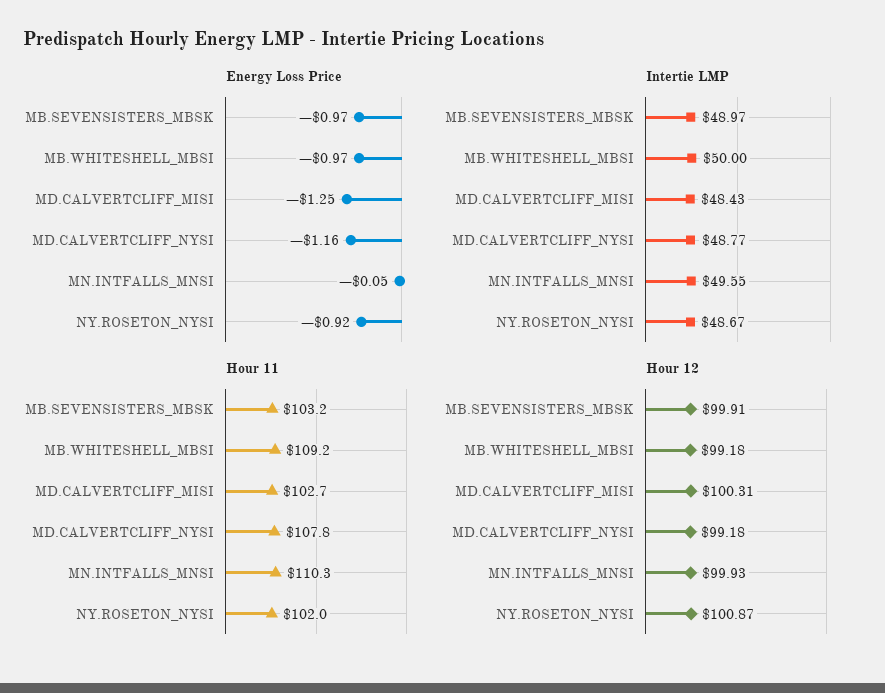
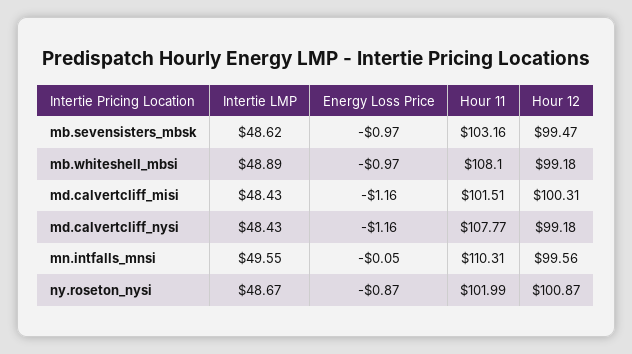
  {
    "Energy Loss Price": {
      "MB.SEVENSISTERS_MBSK": -0.97,
      "MB.WHITESHELL_MBSI": -0.97,
-     "MD.CALVERTCLIFF_MISI": -1.25,
+     "MD.CALVERTCLIFF_MISI": -1.16,
      "MD.CALVERTCLIFF_NYSI": -1.16,
      "MN.INTFALLS_MNSI": -0.05,
-     "NY.ROSETON_NYSI": -0.92
+     "NY.ROSETON_NYSI": -0.87
    },
    "Intertie LMP": {
-     "MB.SEVENSISTERS_MBSK": 48.97,
+     "MB.SEVENSISTERS_MBSK": 48.62,
-     "MB.WHITESHELL_MBSI": 50,
+     "MB.WHITESHELL_MBSI": 48.89,
      "MD.CALVERTCLIFF_MISI": 48.43,
-     "MD.CALVERTCLIFF_NYSI": 48.77,
+     "MD.CALVERTCLIFF_NYSI": 48.43,
      "MN.INTFALLS_MNSI": 49.55,
      "NY.ROSETON_NYSI": 48.67
    },
    "Hour 11": {
      "MB.SEVENSISTERS_MBSK": 103.16,
-     "MB.WHITESHELL_MBSI": 109.2,
+     "MB.WHITESHELL_MBSI": 108.1,
-     "MD.CALVERTCLIFF_MISI": 102.7,
+     "MD.CALVERTCLIFF_MISI": 101.51,
      "MD.CALVERTCLIFF_NYSI": 107.77,
      "MN.INTFALLS_MNSI": 110.31,
      "NY.ROSETON_NYSI": 101.99
    },
    "Hour 12": {
-     "MB.SEVENSISTERS_MBSK": 99.91,
+     "MB.SEVENSISTERS_MBSK": 99.47,
      "MB.WHITESHELL_MBSI": 99.18,
      "MD.CALVERTCLIFF_MISI": 100.31,
      "MD.CALVERTCLIFF_NYSI": 99.18,
-     "MN.INTFALLS_MNSI": 99.93,
+     "MN.INTFALLS_MNSI": 99.56,
      "NY.ROSETON_NYSI": 100.87
    }
  }

